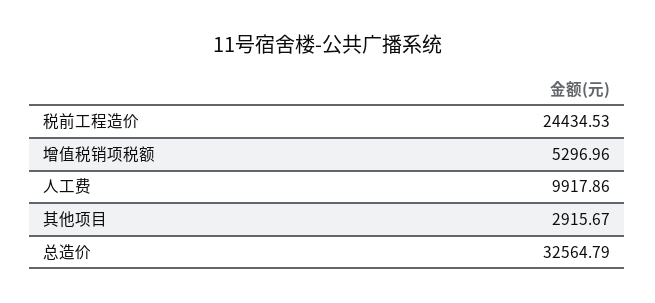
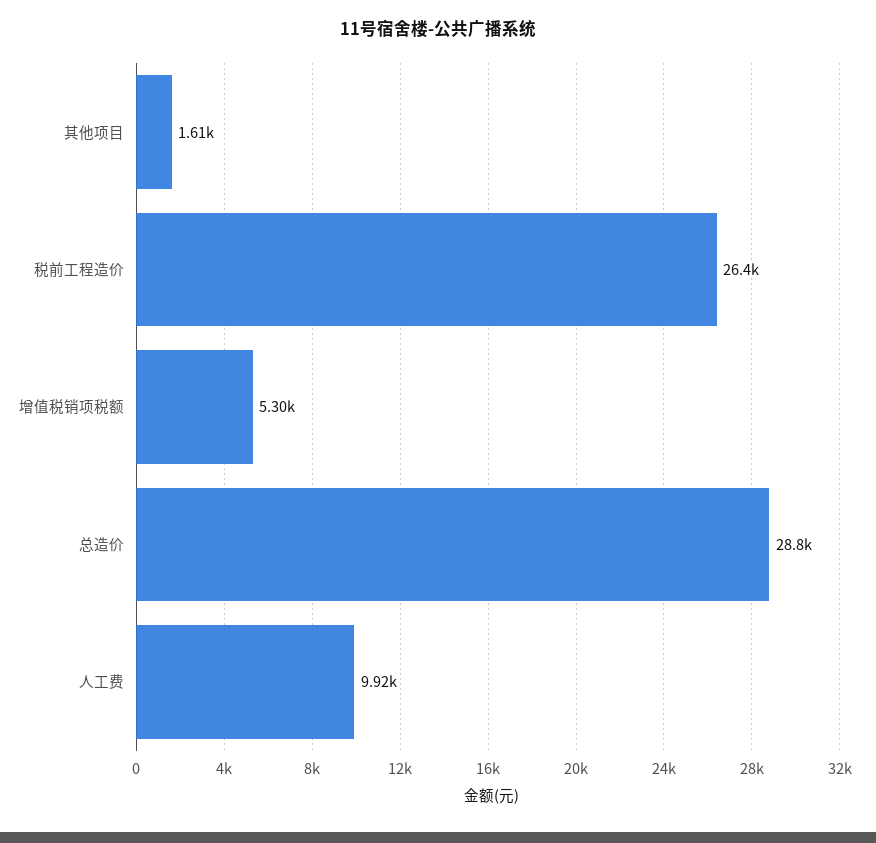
  {
-   "税前工程造价": 24434.53,
+   "税前工程造价": 26400,
    "增值税销项税额": 5296.96,
    "人工费": 9917.86,
-   "其他项目": 2915.67,
+   "其他项目": 1610,
-   "总造价": 32564.79
+   "总造价": 28800
  }

